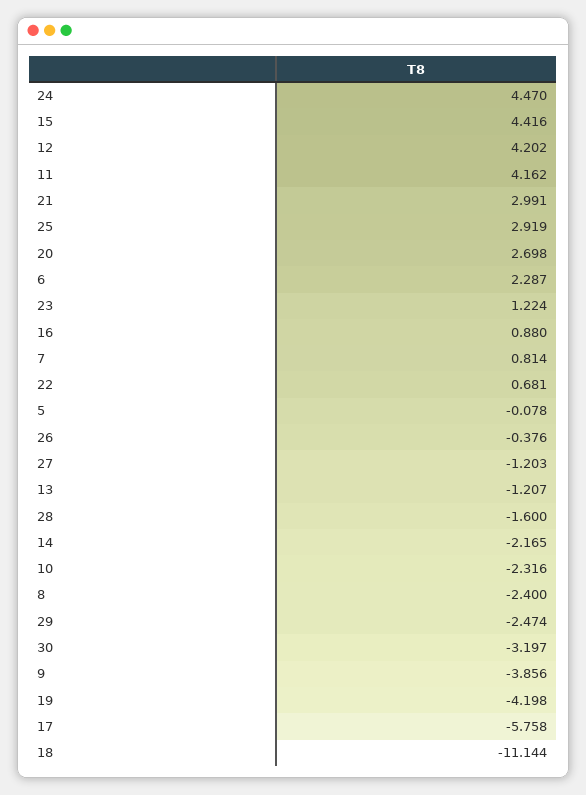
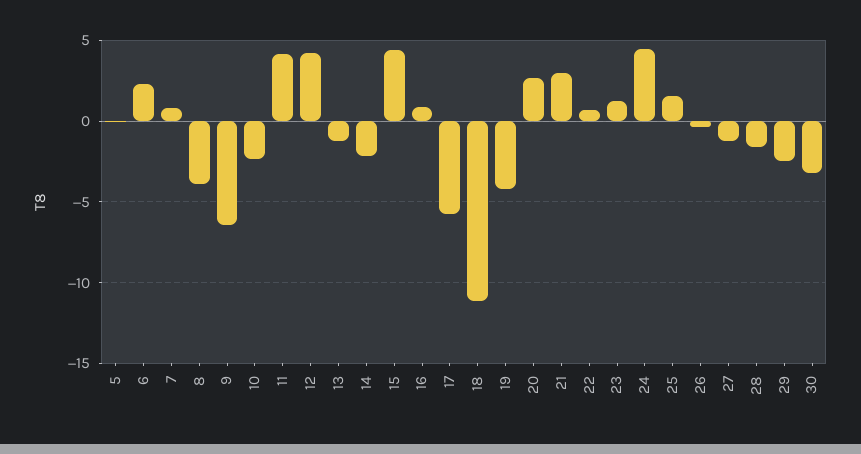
  {
    "24": 4.47,
    "15": 4.416,
    "12": 4.202,
    "11": 4.162,
    "21": 2.991,
-   "25": 2.919,
+   "25": 1.5,
    "20": 2.698,
    "6": 2.287,
    "23": 1.224,
    "16": 0.88,
    "7": 0.814,
    "22": 0.681,
    "5": -0.078,
    "26": -0.376,
    "27": -1.203,
    "13": -1.207,
    "28": -1.6,
    "14": -2.165,
    "10": -2.316,
-   "8": -2.4,
+   "8": -4,
    "29": -2.474,
    "30": -3.197,
-   "9": -3.856,
+   "9": -6.5,
    "19": -4.198,
    "17": -5.758,
    "18": -11.144
  }

